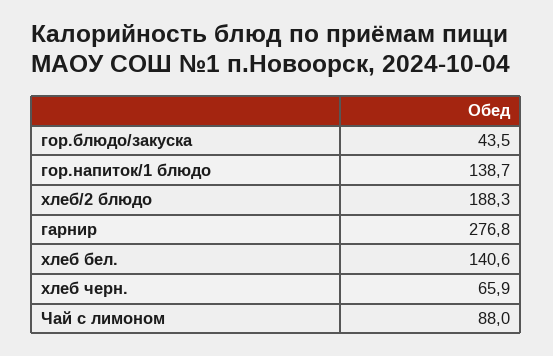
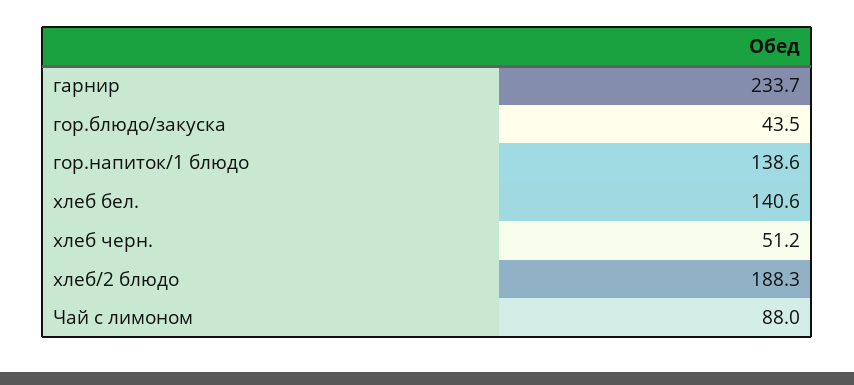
  {
    "гор.блюдо/закуска": 43.5,
-   "гор.напиток/1 блюдо": 138.7,
+   "гор.напиток/1 блюдо": 138.6,
    "хлеб/2 блюдо": 188.3,
-   "гарнир": 276.8,
+   "гарнир": 233.7,
    "хлеб бел.": 140.6,
-   "хлеб черн.": 65.9,
+   "хлеб черн.": 51.2,
    "Чай с лимоном": 88
  }

